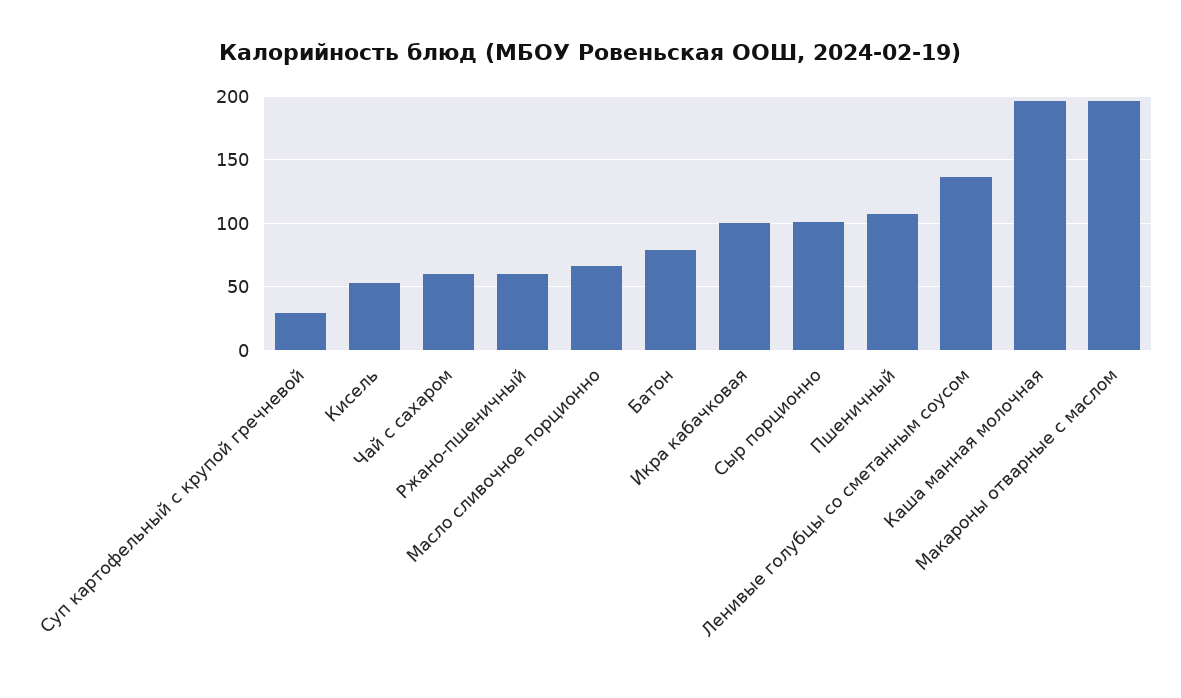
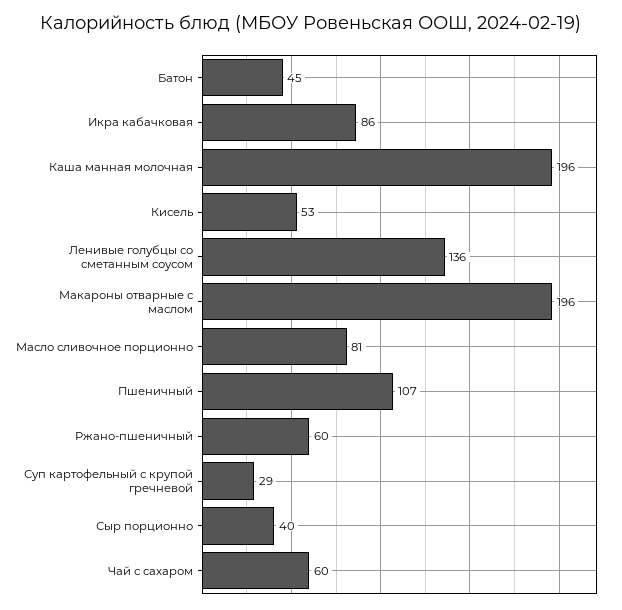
  {
    "Суп картофельный с крупой гречневой": 29,
    "Кисель": 53,
    "Чай с сахаром": 60,
    "Ржано-пшеничный": 60,
-   "Масло сливочное порционно": 65,
+   "Масло сливочное порционно": 81,
-   "Батон": 80,
+   "Батон": 45,
-   "Икра кабачковая": 100,
+   "Икра кабачковая": 86,
-   "Сыр порционно": 100,
+   "Сыр порционно": 40,
    "Пшеничный": 107,
    "Ленивые голубцы со сметанным соусом": 136,
    "Каша манная молочная": 196,
    "Макароны отварные с маслом": 196
  }

